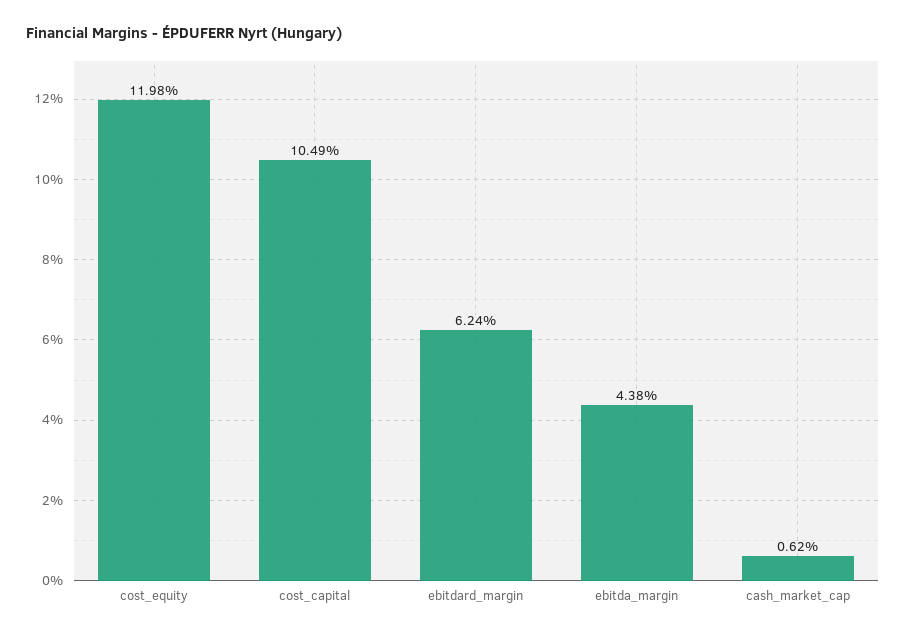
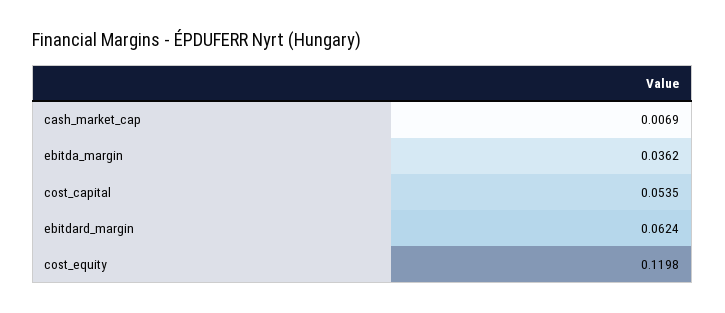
  {
    "cost_equity": 0.1198,
-   "cost_capital": 0.1049,
+   "cost_capital": 0.0535,
    "ebitdard_margin": 0.0624,
-   "ebitda_margin": 0.0438,
+   "ebitda_margin": 0.0362,
-   "cash_market_cap": 0.0062
+   "cash_market_cap": 0.0069
  }

